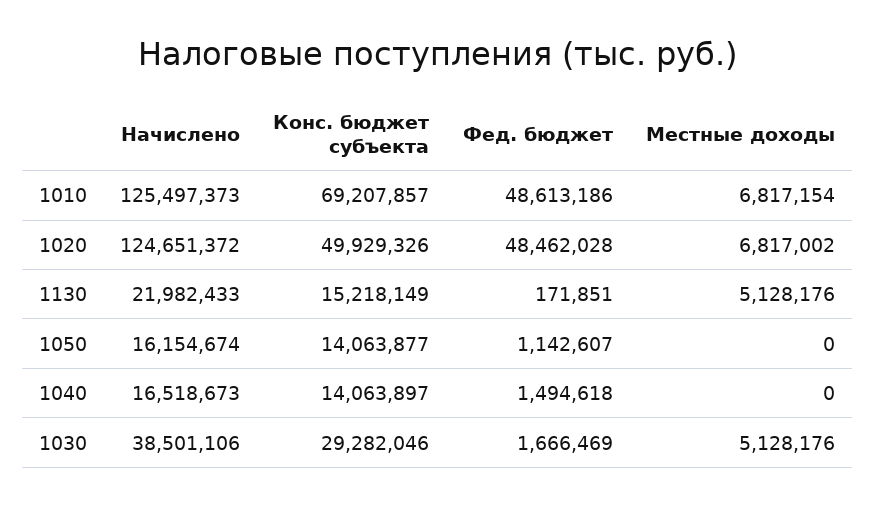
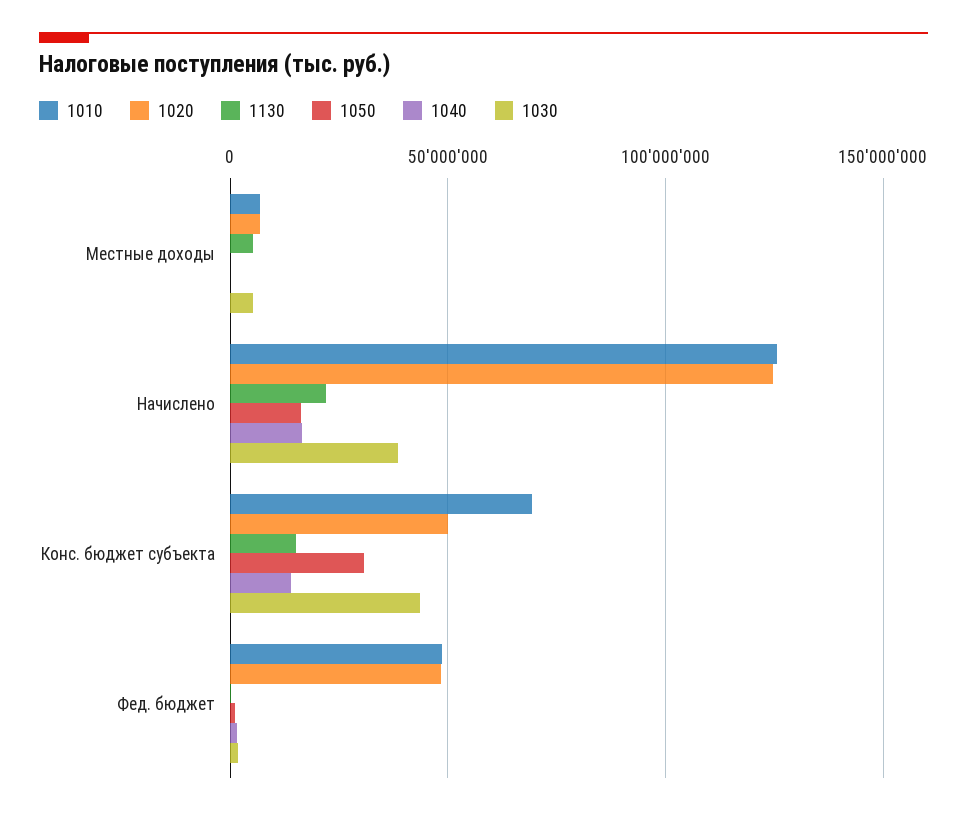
  {
    "1010": {
      "Начислено": 125497373,
      "Конс. бюджет субъекта": 69207857,
      "Фед. бюджет": 48613186,
      "Местные доходы": 6817154
    },
    "1020": {
      "Начислено": 124651372,
      "Конс. бюджет субъекта": 49929326,
      "Фед. бюджет": 48462028,
      "Местные доходы": 6817002
    },
    "1130": {
      "Начислено": 21982433,
      "Конс. бюджет субъекта": 15218149,
      "Фед. бюджет": 171851,
      "Местные доходы": 5128176
    },
    "1050": {
      "Начислено": 16154674,
-     "Конс. бюджет субъекта": 14063877,
+     "Конс. бюджет субъекта": 30000000,
      "Фед. бюджет": 1142607,
      "Местные доходы": 0
    },
    "1040": {
      "Начислено": 16518673,
      "Конс. бюджет субъекта": 14063897,
      "Фед. бюджет": 1494618,
      "Местные доходы": 0
    },
    "1030": {
      "Начислено": 38501106,
-     "Конс. бюджет субъекта": 29282046,
+     "Конс. бюджет субъекта": 45000000,
      "Фед. бюджет": 1666469,
      "Местные доходы": 5128176
    }
  }

